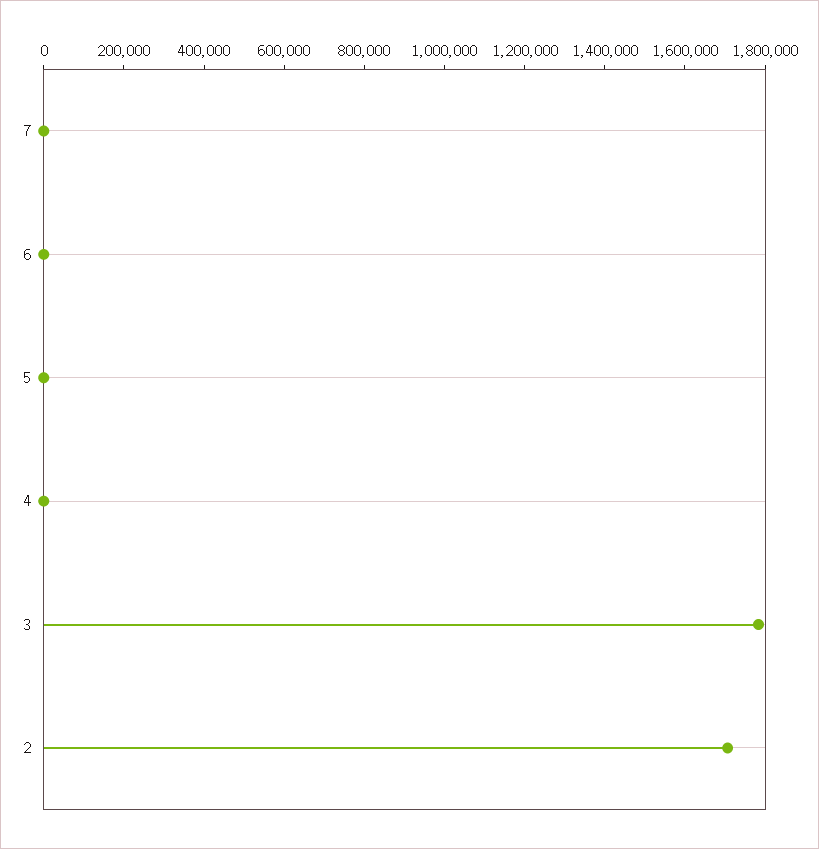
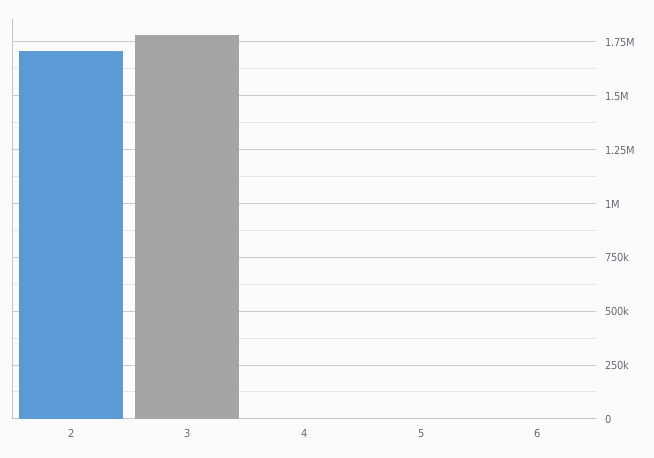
  {
-   "7": 0,
    "6": 0,
    "5": 0,
    "4": 0,
    "3": 1800000,
    "2": 1700000
  }

